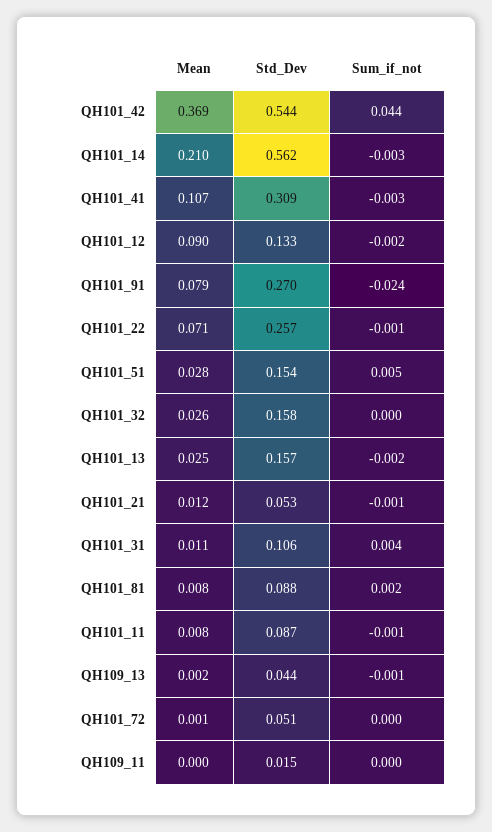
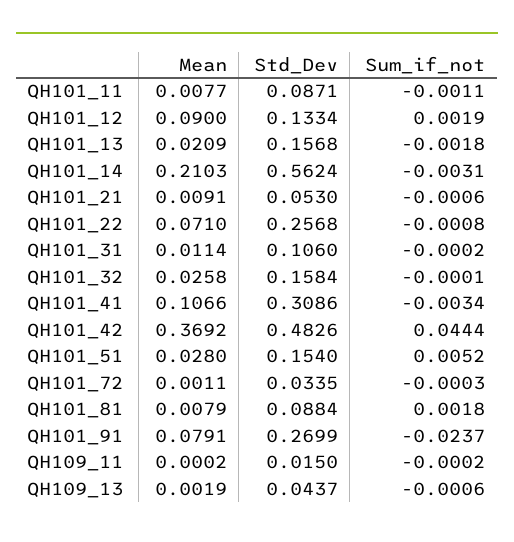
  {
    "Mean": {
      "QH101_42": 0.3692,
      "QH101_14": 0.2103,
      "QH101_41": 0.1066,
      "QH101_12": 0.09,
      "QH101_91": 0.0791,
      "QH101_22": 0.071,
      "QH101_51": 0.028,
      "QH101_32": 0.0258,
-     "QH101_13": 0.025,
+     "QH101_13": 0.0209,
-     "QH101_21": 0.012,
+     "QH101_21": 0.0091,
      "QH101_31": 0.0114,
      "QH101_81": 0.0079,
      "QH101_11": 0.0077,
      "QH109_13": 0.0019,
      "QH101_72": 0.0011,
      "QH109_11": 0.0002
    },
    "Std_Dev": {
-     "QH101_42": 0.544,
+     "QH101_42": 0.4826,
      "QH101_14": 0.5624,
      "QH101_41": 0.3086,
      "QH101_12": 0.1334,
      "QH101_91": 0.2699,
      "QH101_22": 0.2568,
      "QH101_51": 0.154,
      "QH101_32": 0.1584,
      "QH101_13": 0.1568,
      "QH101_21": 0.053,
      "QH101_31": 0.106,
      "QH101_81": 0.0884,
      "QH101_11": 0.0871,
      "QH109_13": 0.0437,
-     "QH101_72": 0.051,
+     "QH101_72": 0.0335,
      "QH109_11": 0.015
    },
    "Sum_if_not": {
      "QH101_42": 0.0444,
      "QH101_14": -0.0031,
      "QH101_41": -0.0034,
-     "QH101_12": -0.002,
+     "QH101_12": 0.0019,
      "QH101_91": -0.0237,
      "QH101_22": -0.0008,
      "QH101_51": 0.0052,
      "QH101_32": -0.0001,
      "QH101_13": -0.0018,
      "QH101_21": -0.0006,
-     "QH101_31": 0.004,
+     "QH101_31": -0.0002,
      "QH101_81": 0.0018,
      "QH101_11": -0.0011,
      "QH109_13": -0.0006,
      "QH101_72": -0.0003,
      "QH109_11": -0.0002
    }
  }

